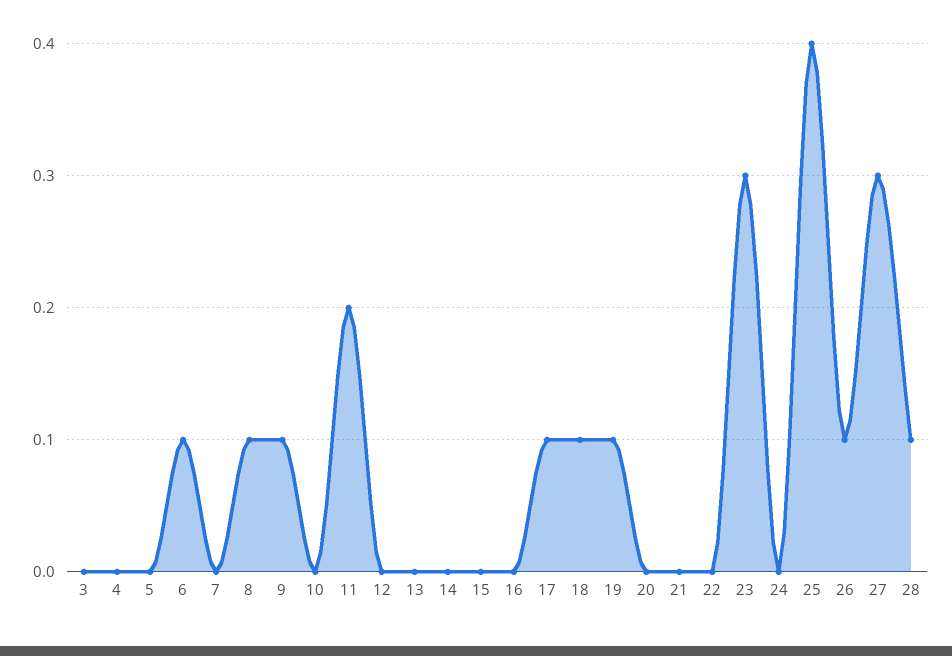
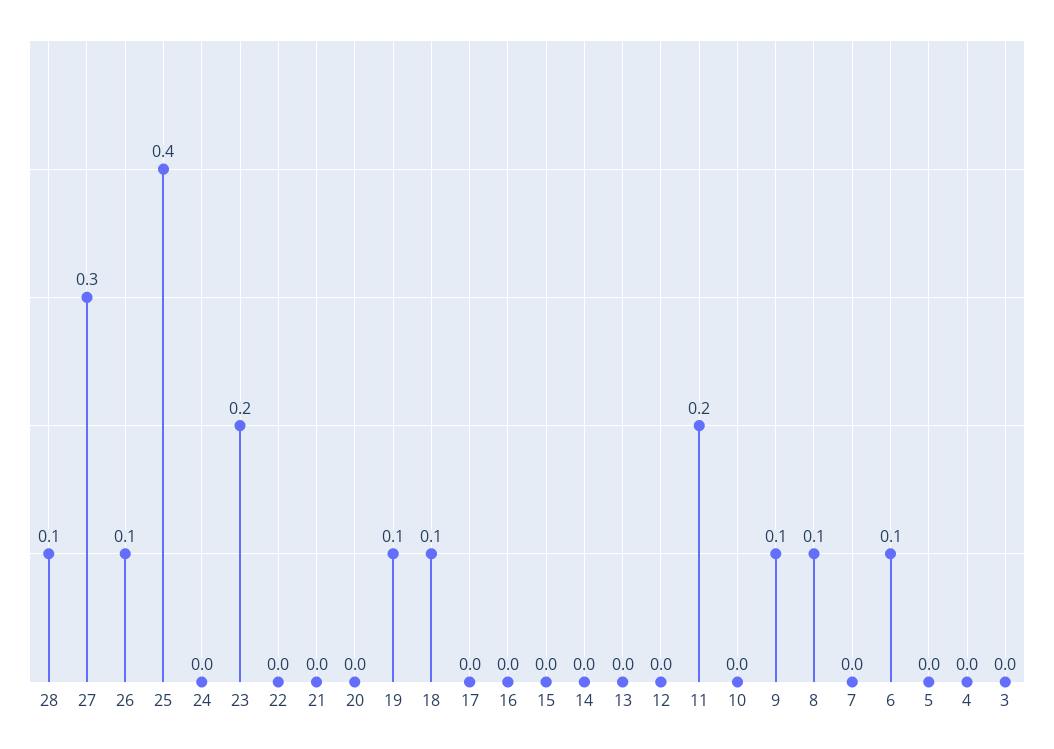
  {
    "3": 0,
    "4": 0,
    "5": 0,
    "6": 0.1,
    "7": 0,
    "8": 0.1,
    "9": 0.1,
    "10": 0,
    "11": 0.2,
    "12": 0,
    "13": 0,
    "14": 0,
    "15": 0,
    "16": 0,
-   "17": 0.1,
+   "17": 0,
    "18": 0.1,
    "19": 0.1,
    "20": 0,
    "21": 0,
    "22": 0,
-   "23": 0.3,
+   "23": 0.2,
    "24": 0,
    "25": 0.4,
    "26": 0.1,
    "27": 0.3,
    "28": 0.1
  }

